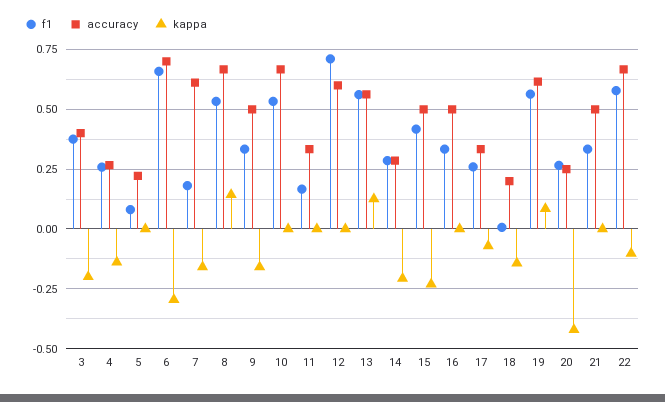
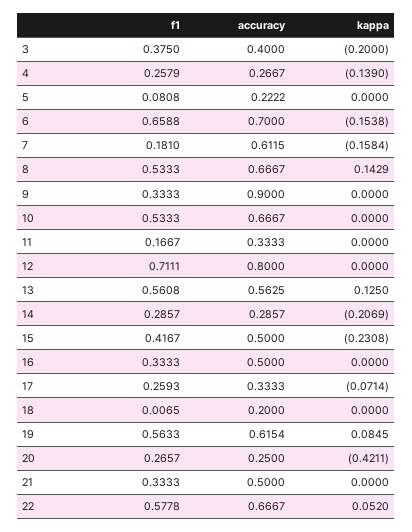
  {
    "f1": {
      "3": 0.375,
      "4": 0.2579,
      "5": 0.0808,
      "6": 0.6588,
      "7": 0.181,
      "8": 0.5333,
      "9": 0.3333,
      "10": 0.5333,
      "11": 0.1667,
      "12": 0.7111,
      "13": 0.5608,
      "14": 0.2857,
      "15": 0.4167,
      "16": 0.3333,
      "17": 0.2593,
      "18": 0.0065,
      "19": 0.5633,
      "20": 0.2657,
      "21": 0.3333,
      "22": 0.5778
    },
    "accuracy": {
      "3": 0.4,
      "4": 0.2667,
      "5": 0.2222,
      "6": 0.7,
      "7": 0.6115,
      "8": 0.6667,
-     "9": 0.5,
+     "9": 0.9,
      "10": 0.6667,
      "11": 0.3333,
-     "12": 0.6,
+     "12": 0.8,
      "13": 0.5625,
      "14": 0.2857,
      "15": 0.5,
      "16": 0.5,
      "17": 0.3333,
      "18": 0.2,
      "19": 0.6154,
      "20": 0.25,
      "21": 0.5,
      "22": 0.6667
    },
    "kappa": {
      "3": -0.2,
      "4": -0.139,
      "5": 0,
-     "6": -0.3,
+     "6": -0.1538,
      "7": -0.1584,
      "8": 0.1429,
-     "9": -0.15,
+     "9": 0,
      "10": 0,
      "11": 0,
      "12": 0,
      "13": 0.125,
      "14": -0.2069,
      "15": -0.2308,
      "16": 0,
      "17": -0.0714,
-     "18": -0.15,
+     "18": 0,
      "19": 0.0845,
      "20": -0.4211,
      "21": 0,
-     "22": -0.1
+     "22": 0.052
    }
  }

